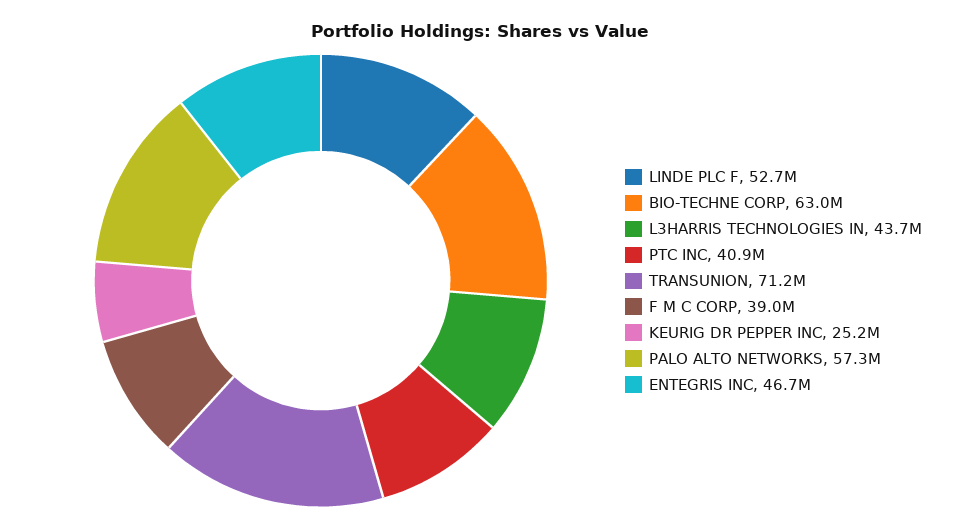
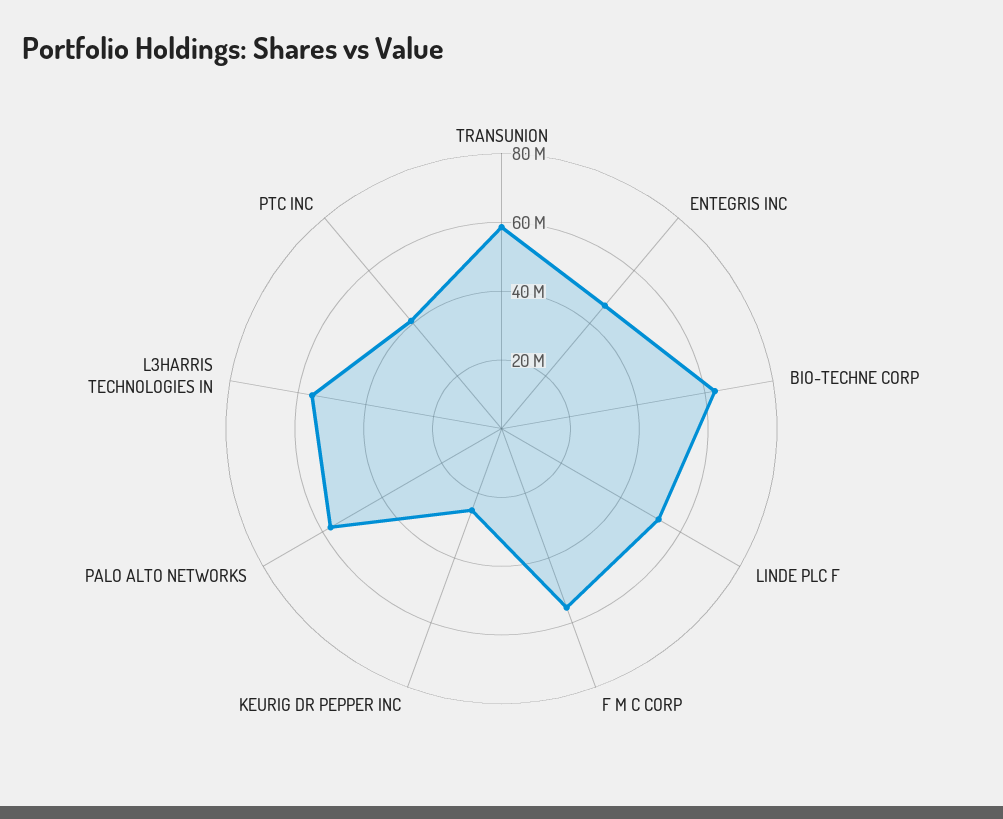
  {
    "LINDE PLC F": 52700000,
    "BIO-TECHNE CORP": 63000000,
-   "L3HARRIS TECHNOLOGIES IN": 43700000,
+   "L3HARRIS TECHNOLOGIES IN": 55000000,
    "PTC INC": 40900000,
-   "TRANSUNION": 71200000,
+   "TRANSUNION": 60000000,
-   "F M C CORP": 39000000,
+   "F M C CORP": 55000000,
    "KEURIG DR PEPPER INC": 25200000,
    "PALO ALTO NETWORKS": 57300000,
    "ENTEGRIS INC": 46700000
  }

